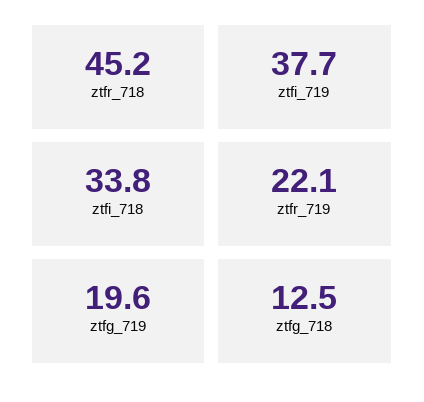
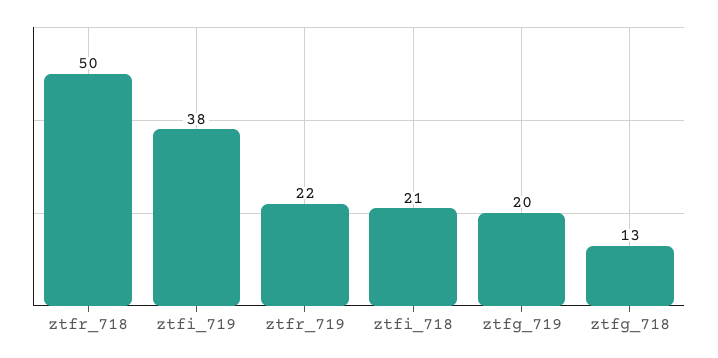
  {
-   "ztfr_718": 45.2,
+   "ztfr_718": 50,
    "ztfi_719": 37.7,
-   "ztfi_718": 33.8,
+   "ztfi_718": 21,
    "ztfr_719": 22.1,
    "ztfg_719": 19.6,
    "ztfg_718": 12.5
  }

